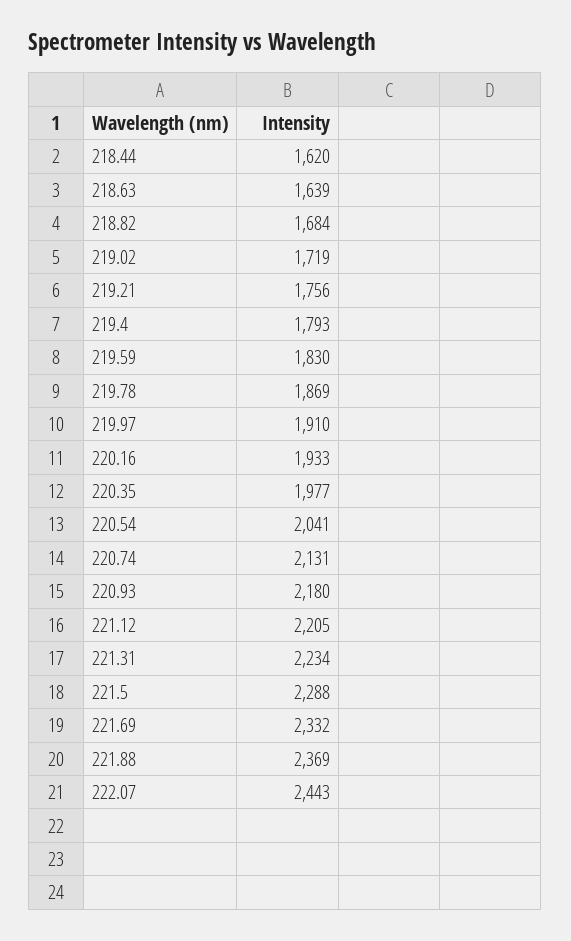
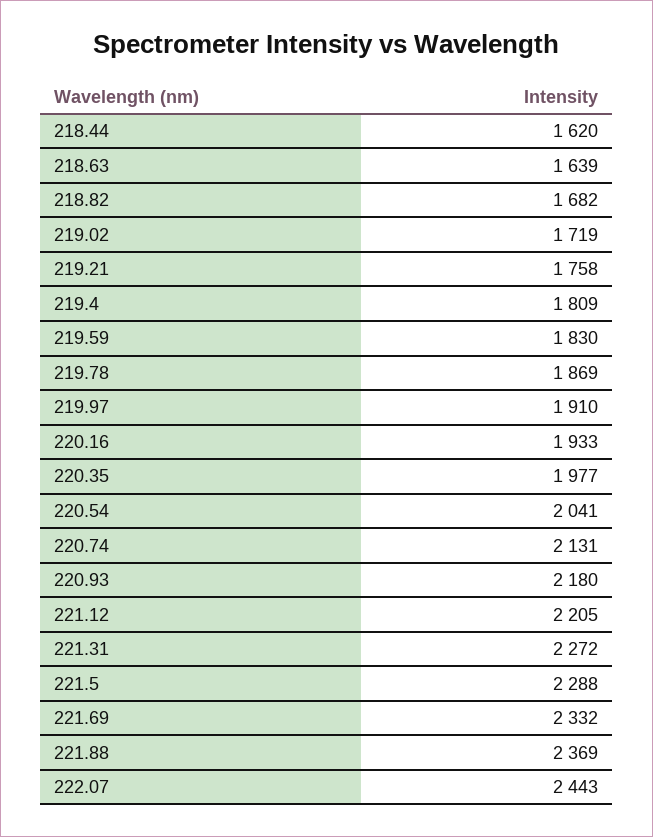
  {
    "218.44": 1620,
    "218.63": 1639,
-   "218.82": 1684,
+   "218.82": 1682,
    "219.02": 1719,
-   "219.21": 1756,
+   "219.21": 1758,
-   "219.4": 1793,
+   "219.4": 1809,
    "219.59": 1830,
    "219.78": 1869,
    "219.97": 1910,
    "220.16": 1933,
    "220.35": 1977,
    "220.54": 2041,
    "220.74": 2131,
    "220.93": 2180,
    "221.12": 2205,
-   "221.31": 2234,
+   "221.31": 2272,
    "221.5": 2288,
    "221.69": 2332,
    "221.88": 2369,
    "222.07": 2443
  }

